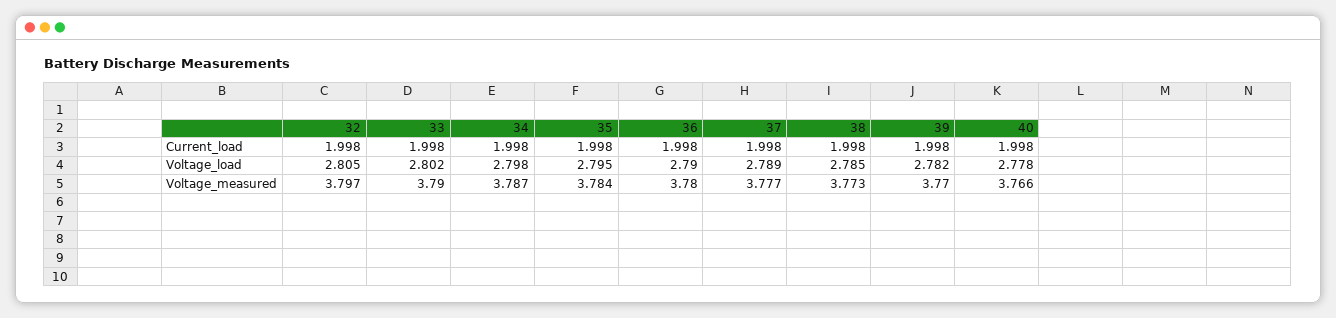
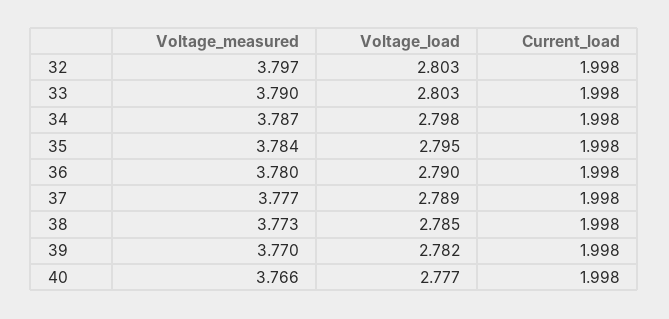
  {
    "32": {
      "Current_load": 1.998,
-     "Voltage_load": 2.805,
+     "Voltage_load": 2.803,
      "Voltage_measured": 3.797
    },
    "33": {
      "Current_load": 1.998,
-     "Voltage_load": 2.802,
+     "Voltage_load": 2.803,
      "Voltage_measured": 3.79
    },
    "34": {
      "Current_load": 1.998,
      "Voltage_load": 2.798,
      "Voltage_measured": 3.787
    },
    "35": {
      "Current_load": 1.998,
      "Voltage_load": 2.795,
      "Voltage_measured": 3.784
    },
    "36": {
      "Current_load": 1.998,
      "Voltage_load": 2.79,
      "Voltage_measured": 3.78
    },
    "37": {
      "Current_load": 1.998,
      "Voltage_load": 2.789,
      "Voltage_measured": 3.777
    },
    "38": {
      "Current_load": 1.998,
      "Voltage_load": 2.785,
      "Voltage_measured": 3.773
    },
    "39": {
      "Current_load": 1.998,
      "Voltage_load": 2.782,
      "Voltage_measured": 3.77
    },
    "40": {
      "Current_load": 1.998,
-     "Voltage_load": 2.778,
+     "Voltage_load": 2.777,
      "Voltage_measured": 3.766
    }
  }

